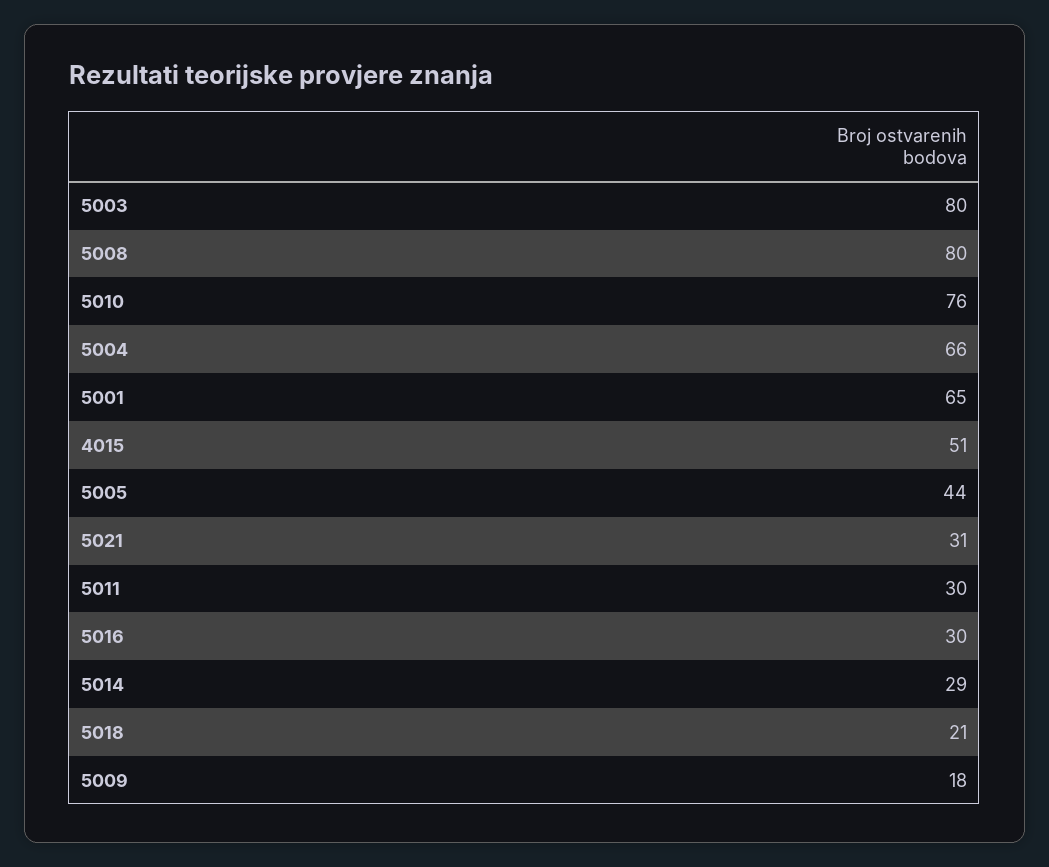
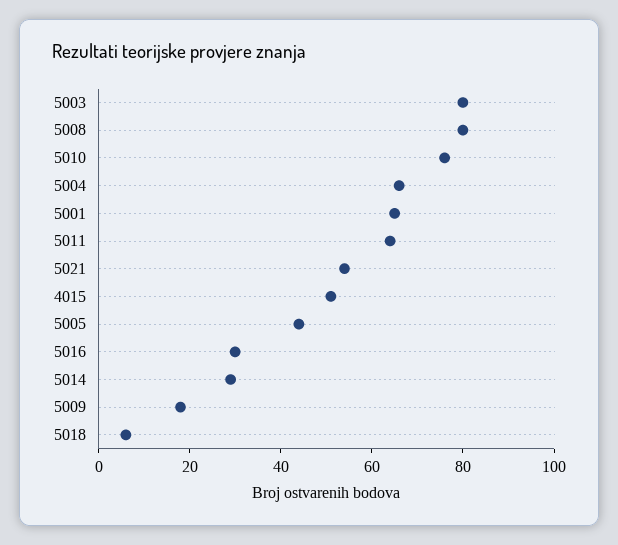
  {
    "5003": 80,
    "5008": 80,
    "5010": 76,
    "5004": 66,
    "5001": 65,
    "4015": 51,
    "5005": 44,
-   "5021": 31,
+   "5021": 55,
-   "5011": 30,
+   "5011": 65,
    "5016": 30,
    "5014": 29,
-   "5018": 21,
+   "5018": 5,
    "5009": 18
  }

